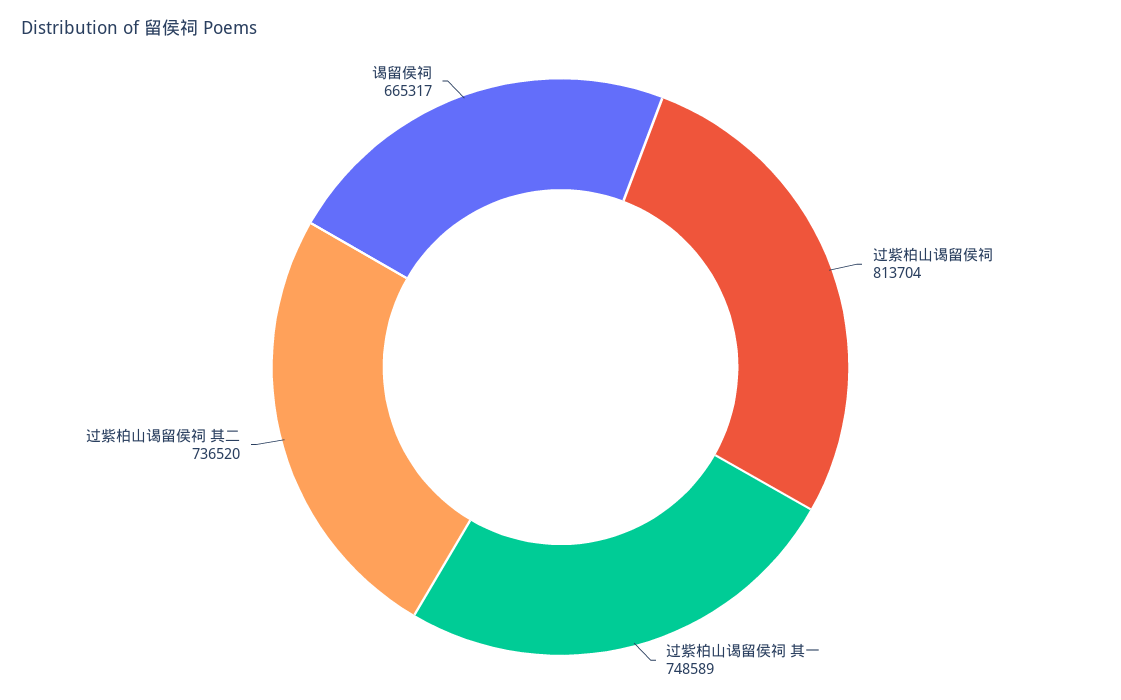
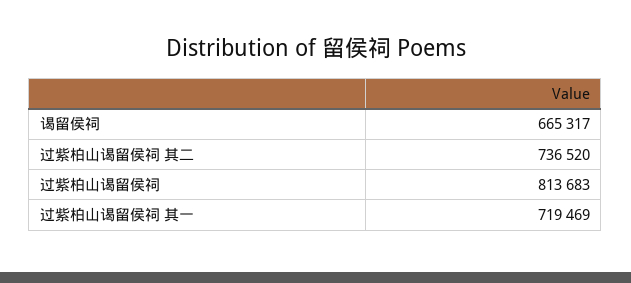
  {
-   "过紫柏山谒留侯祠": 813704,
+   "过紫柏山谒留侯祠": 813683,
-   "过紫柏山谒留侯祠 其一": 748589,
+   "过紫柏山谒留侯祠 其一": 719469,
    "过紫柏山谒留侯祠 其二": 736520,
    "谒留侯祠": 665317
  }

